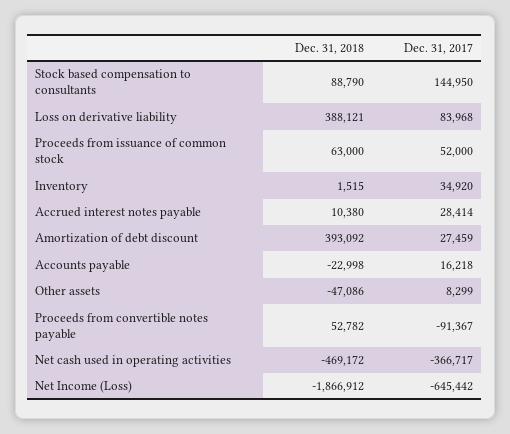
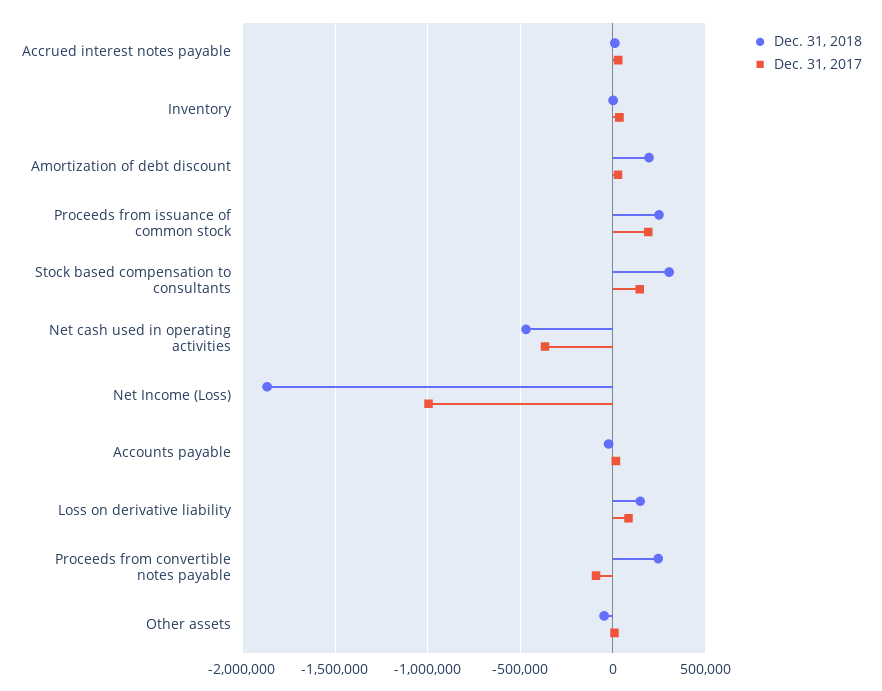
  {
    "Dec. 31, 2018": {
-     "Stock based compensation to consultants": 88790,
+     "Stock based compensation to consultants": 300000,
-     "Loss on derivative liability": 388121,
+     "Loss on derivative liability": 150000,
-     "Proceeds from issuance of common stock": 63000,
+     "Proceeds from issuance of common stock": 250000,
      "Inventory": 1515,
      "Accrued interest notes payable": 10380,
-     "Amortization of debt discount": 393092,
+     "Amortization of debt discount": 200000,
      "Accounts payable": -22998,
      "Other assets": -47086,
-     "Proceeds from convertible notes payable": 52782,
+     "Proceeds from convertible notes payable": 250000,
      "Net cash used in operating activities": -469172,
      "Net Income (Loss)": -1866912
    },
    "Dec. 31, 2017": {
      "Stock based compensation to consultants": 144950,
      "Loss on derivative liability": 83968,
-     "Proceeds from issuance of common stock": 52000,
+     "Proceeds from issuance of common stock": 200000,
      "Inventory": 34920,
      "Accrued interest notes payable": 28414,
      "Amortization of debt discount": 27459,
      "Accounts payable": 16218,
      "Other assets": 8299,
      "Proceeds from convertible notes payable": -91367,
      "Net cash used in operating activities": -366717,
-     "Net Income (Loss)": -645442
+     "Net Income (Loss)": -1000000
    }
  }

